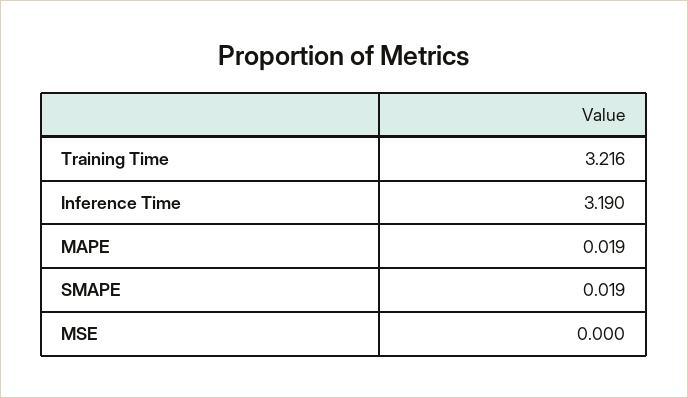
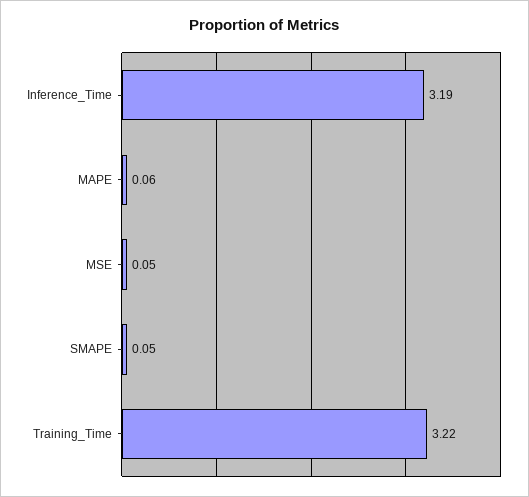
  {
    "Training Time": 3.216,
    "Inference Time": 3.19,
-   "MAPE": 0.019,
+   "MAPE": 0.06,
-   "SMAPE": 0.019,
+   "SMAPE": 0.05,
-   "MSE": 0
+   "MSE": 0.05
  }

